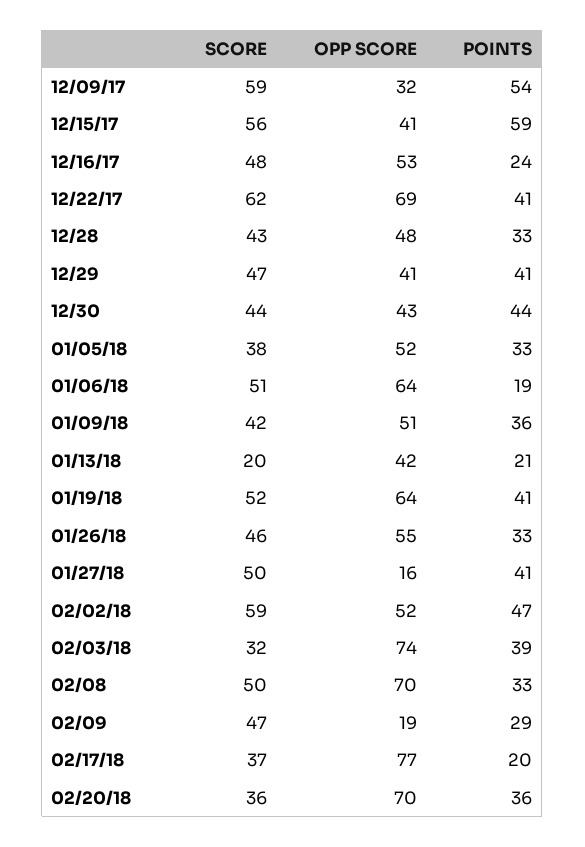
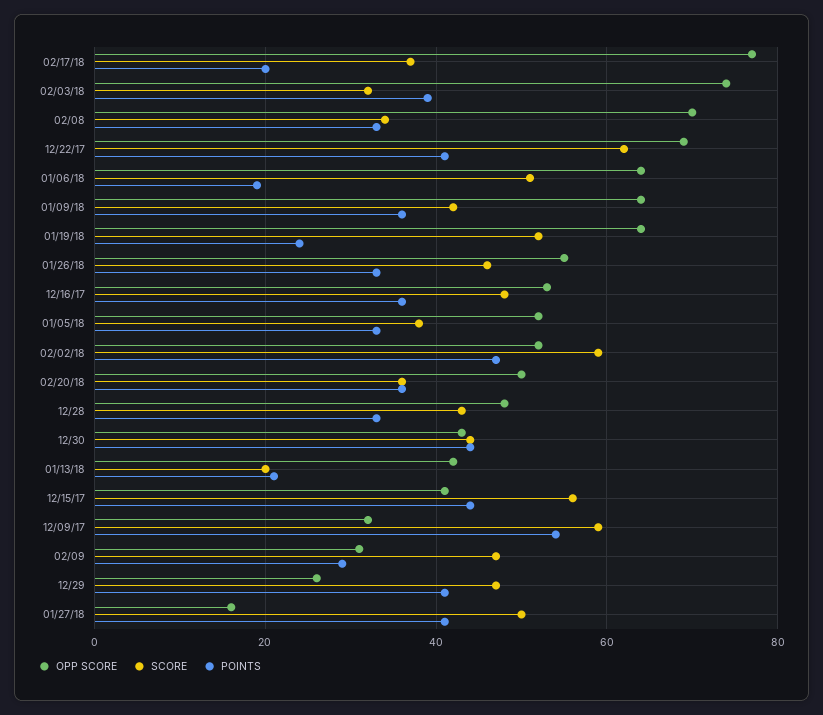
  {
    "SCORE": {
      "12/09/17": 59,
      "12/15/17": 56,
      "12/16/17": 48,
      "12/22/17": 62,
      "12/28": 43,
      "12/29": 47,
      "12/30": 44,
      "01/05/18": 38,
      "01/06/18": 51,
      "01/09/18": 42,
      "01/13/18": 20,
      "01/19/18": 52,
      "01/26/18": 46,
      "01/27/18": 50,
      "02/02/18": 59,
      "02/03/18": 32,
-     "02/08": 50,
+     "02/08": 35,
      "02/09": 47,
      "02/17/18": 37,
      "02/20/18": 36
    },
    "OPP SCORE": {
      "12/09/17": 32,
      "12/15/17": 41,
      "12/16/17": 53,
      "12/22/17": 69,
      "12/28": 48,
-     "12/29": 41,
+     "12/29": 25,
      "12/30": 43,
      "01/05/18": 52,
      "01/06/18": 64,
-     "01/09/18": 51,
+     "01/09/18": 65,
      "01/13/18": 42,
      "01/19/18": 64,
      "01/26/18": 55,
      "01/27/18": 16,
      "02/02/18": 52,
      "02/03/18": 74,
      "02/08": 70,
-     "02/09": 19,
+     "02/09": 30,
      "02/17/18": 77,
-     "02/20/18": 70
+     "02/20/18": 50
    },
    "POINTS": {
      "12/09/17": 54,
-     "12/15/17": 59,
+     "12/15/17": 45,
-     "12/16/17": 24,
+     "12/16/17": 35,
      "12/22/17": 41,
      "12/28": 33,
      "12/29": 41,
      "12/30": 44,
      "01/05/18": 33,
      "01/06/18": 19,
      "01/09/18": 36,
      "01/13/18": 21,
-     "01/19/18": 41,
+     "01/19/18": 25,
      "01/26/18": 33,
      "01/27/18": 41,
      "02/02/18": 47,
      "02/03/18": 39,
      "02/08": 33,
      "02/09": 29,
      "02/17/18": 20,
      "02/20/18": 36
    }
  }

